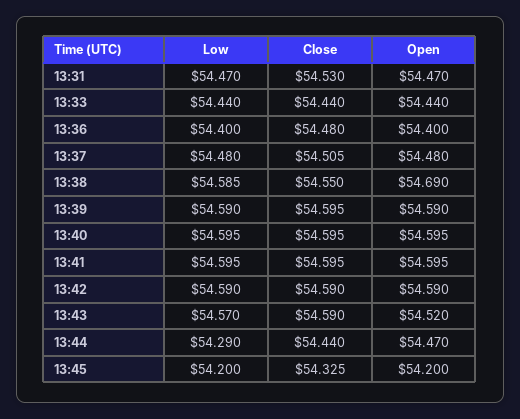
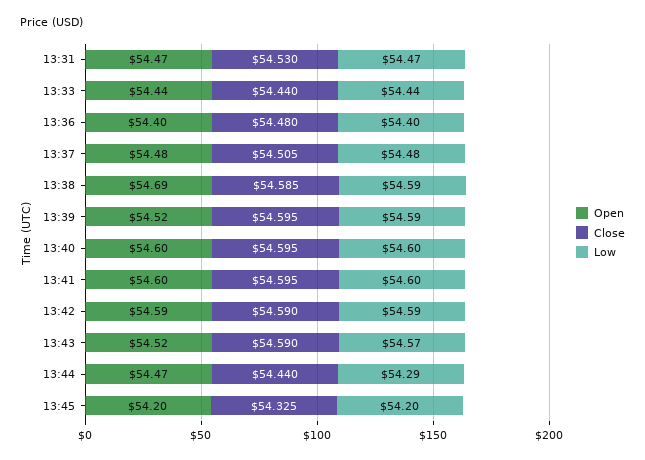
  {
    "Low": {
      "13:31": 54.47,
      "13:33": 54.44,
      "13:36": 54.4,
      "13:37": 54.48,
      "13:38": 54.585,
      "13:39": 54.59,
      "13:40": 54.595,
      "13:41": 54.595,
      "13:42": 54.59,
      "13:43": 54.57,
      "13:44": 54.29,
      "13:45": 54.2
    },
    "Close": {
      "13:31": 54.53,
      "13:33": 54.44,
      "13:36": 54.48,
      "13:37": 54.505,
-     "13:38": 54.55,
+     "13:38": 54.585,
      "13:39": 54.595,
      "13:40": 54.595,
      "13:41": 54.595,
      "13:42": 54.59,
      "13:43": 54.59,
      "13:44": 54.44,
      "13:45": 54.325
    },
    "Open": {
      "13:31": 54.47,
      "13:33": 54.44,
      "13:36": 54.4,
      "13:37": 54.48,
      "13:38": 54.69,
-     "13:39": 54.59,
+     "13:39": 54.52,
      "13:40": 54.595,
      "13:41": 54.595,
      "13:42": 54.59,
      "13:43": 54.52,
      "13:44": 54.47,
      "13:45": 54.2
    }
  }

